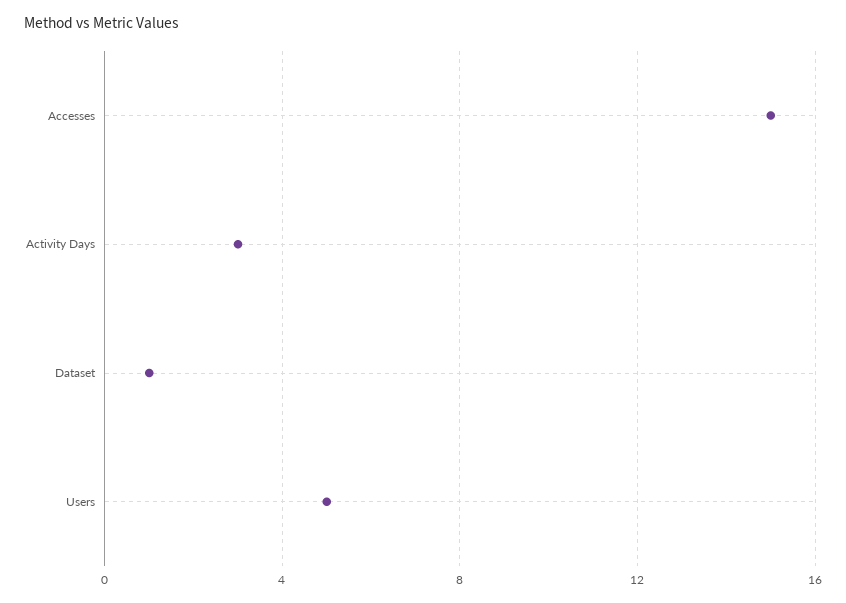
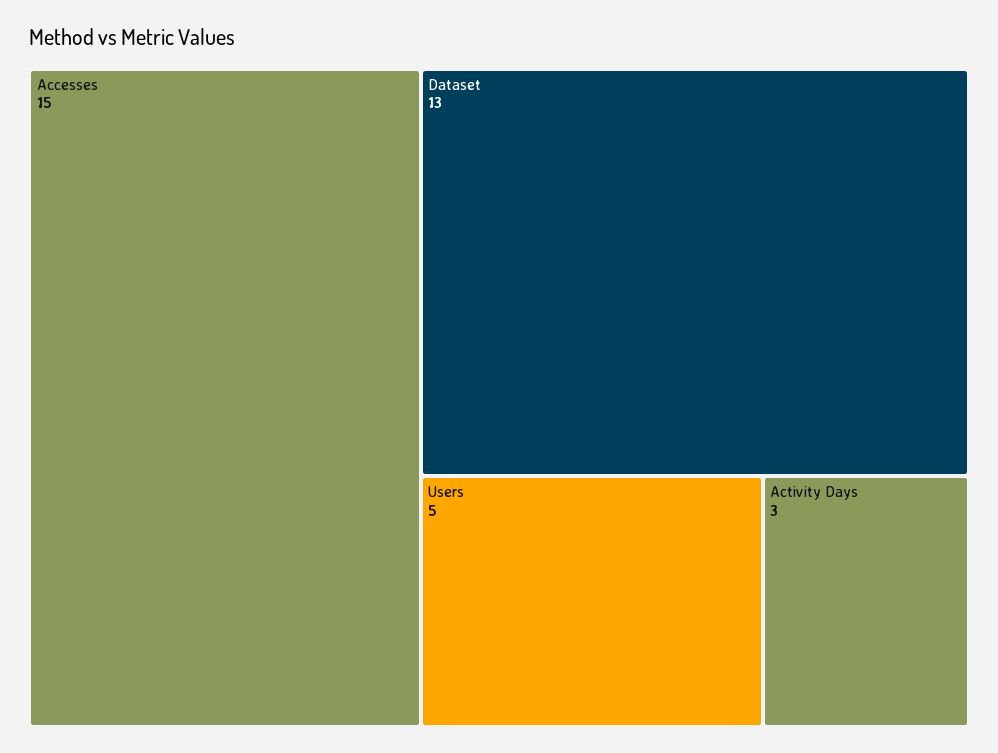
  {
    "Accesses": 15,
    "Activity Days": 3,
-   "Dataset": 1,
+   "Dataset": 13,
    "Users": 5
  }

